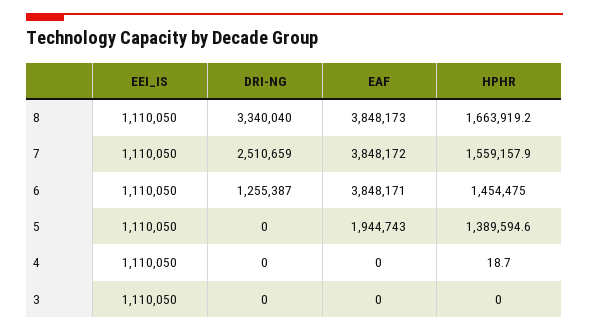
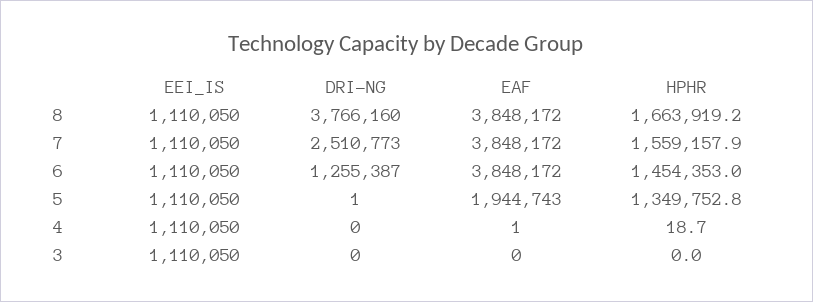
  {
    "EEI_IS": {
      "8": 1110050,
      "7": 1110050,
      "6": 1110050,
      "5": 1110050,
      "4": 1110050,
      "3": 1110050
    },
    "DRI-NG": {
-     "8": 3340040,
+     "8": 3766160,
-     "7": 2510659,
+     "7": 2510773,
      "6": 1255387,
-     "5": 0,
+     "5": 1,
      "4": 0,
      "3": 0
    },
    "EAF": {
-     "8": 3848173,
+     "8": 3848172,
      "7": 3848172,
-     "6": 3848171,
+     "6": 3848172,
      "5": 1944743,
-     "4": 0,
+     "4": 1,
      "3": 0
    },
    "HPHR": {
      "8": 1663919.2,
      "7": 1559157.9,
-     "6": 1454475,
+     "6": 1454353,
-     "5": 1389594.6,
+     "5": 1349752.8,
      "4": 18.7,
      "3": 0
    }
  }

